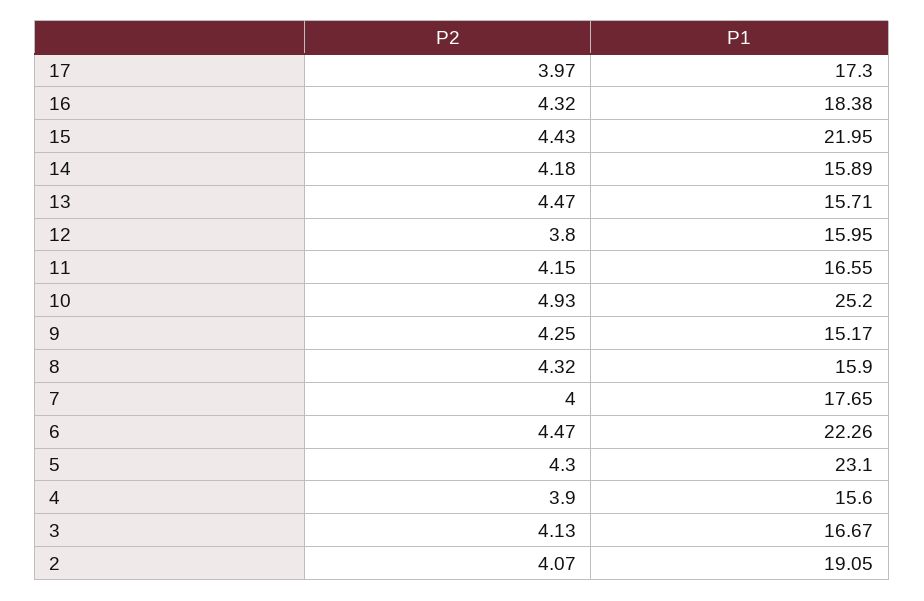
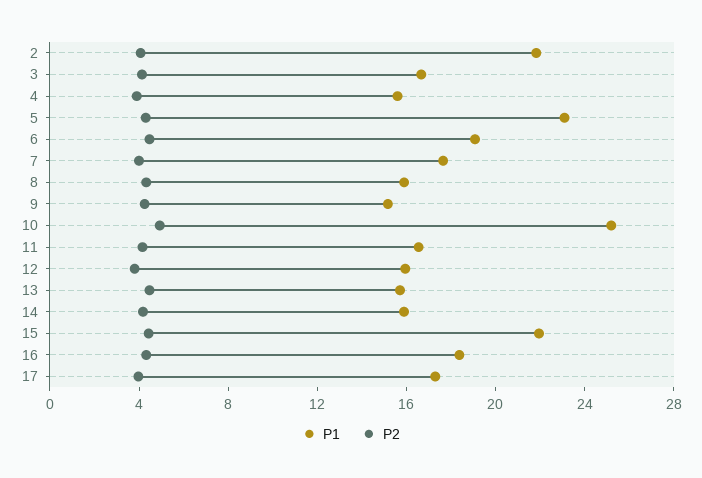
  {
    "P2": {
      "17": 3.97,
      "16": 4.32,
      "15": 4.43,
      "14": 4.18,
      "13": 4.47,
      "12": 3.8,
      "11": 4.15,
      "10": 4.93,
      "9": 4.25,
      "8": 4.32,
      "7": 4,
      "6": 4.47,
      "5": 4.3,
      "4": 3.9,
      "3": 4.13,
      "2": 4.07
    },
    "P1": {
      "17": 17.3,
      "16": 18.38,
      "15": 21.95,
      "14": 15.89,
      "13": 15.71,
      "12": 15.95,
      "11": 16.55,
      "10": 25.2,
      "9": 15.17,
      "8": 15.9,
      "7": 17.65,
-     "6": 22.26,
+     "6": 19,
      "5": 23.1,
      "4": 15.6,
      "3": 16.67,
-     "2": 19.05
+     "2": 22
    }
  }

